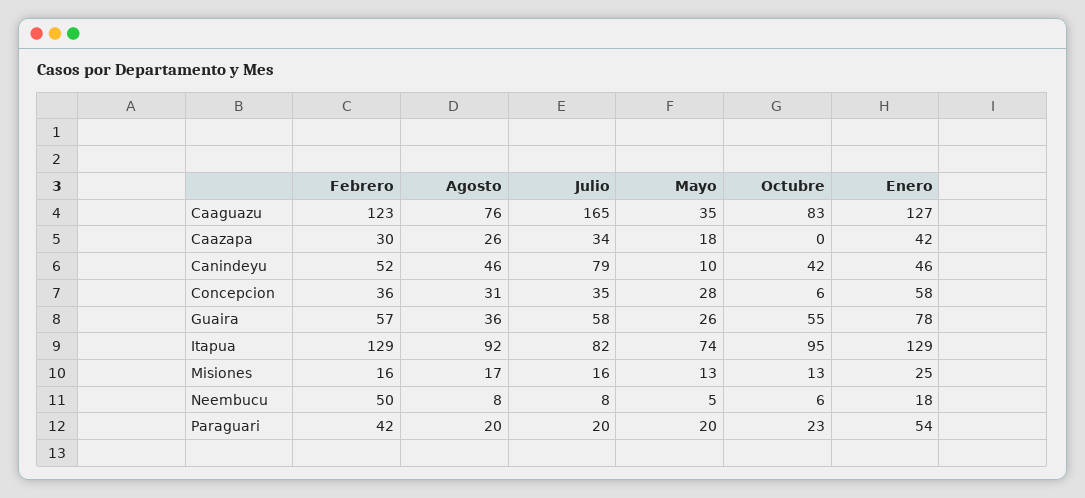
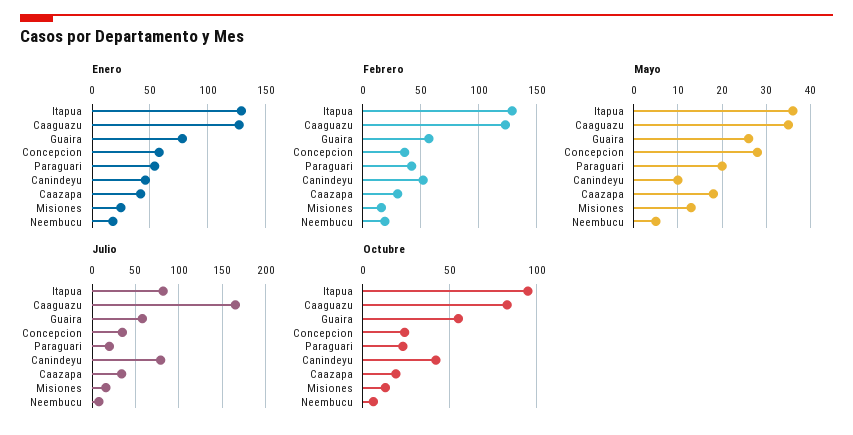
  {
    "Febrero": {
      "Caaguazu": 123,
      "Caazapa": 30,
      "Canindeyu": 52,
      "Concepcion": 36,
      "Guaira": 57,
      "Itapua": 129,
      "Misiones": 16,
-     "Neembucu": 50,
+     "Neembucu": 20,
      "Paraguari": 42
    },
-   "Agosto": {
-     "Caaguazu": 76,
-     "Caazapa": 26,
-     "Canindeyu": 46,
-     "Concepcion": 31,
-     "Guaira": 36,
-     "Itapua": 92,
-     "Misiones": 17,
-     "Neembucu": 8,
-     "Paraguari": 20
-   },
    "Julio": {
      "Caaguazu": 165,
      "Caazapa": 34,
      "Canindeyu": 79,
      "Concepcion": 35,
      "Guaira": 58,
      "Itapua": 82,
      "Misiones": 16,
      "Neembucu": 8,
      "Paraguari": 20
    },
    "Mayo": {
      "Caaguazu": 35,
      "Caazapa": 18,
      "Canindeyu": 10,
      "Concepcion": 28,
      "Guaira": 26,
-     "Itapua": 74,
+     "Itapua": 35,
      "Misiones": 13,
      "Neembucu": 5,
      "Paraguari": 20
    },
    "Octubre": {
      "Caaguazu": 83,
-     "Caazapa": 0,
+     "Caazapa": 20,
      "Canindeyu": 42,
-     "Concepcion": 6,
+     "Concepcion": 25,
      "Guaira": 55,
      "Itapua": 95,
      "Misiones": 13,
      "Neembucu": 6,
      "Paraguari": 23
    },
    "Enero": {
      "Caaguazu": 127,
      "Caazapa": 42,
      "Canindeyu": 46,
      "Concepcion": 58,
      "Guaira": 78,
      "Itapua": 129,
      "Misiones": 25,
      "Neembucu": 18,
      "Paraguari": 54
    }
  }

